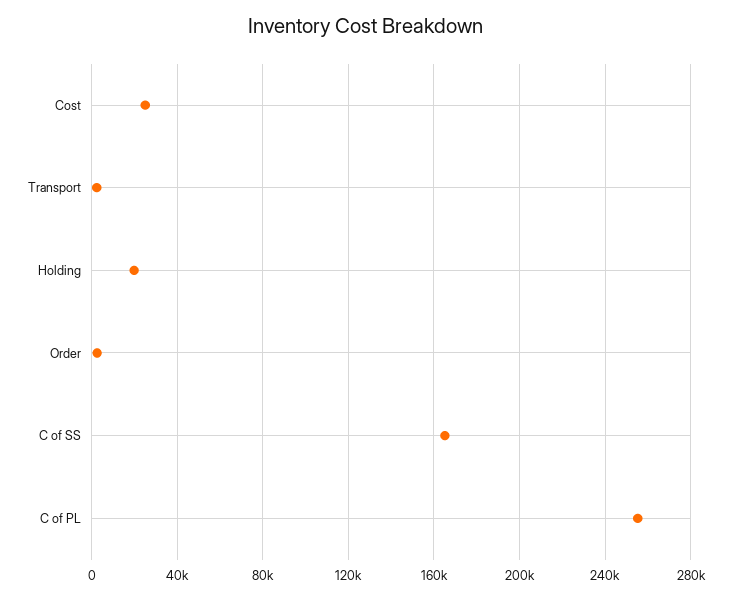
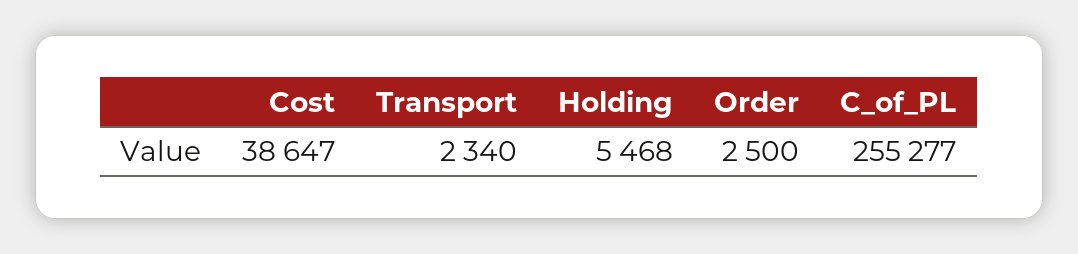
  {
-   "Cost": 25000,
+   "Cost": 38647,
    "Transport": 2340,
-   "Holding": 20000,
+   "Holding": 5468,
    "Order": 2500,
-   "C of SS": 165000,
    "C of PL": 255277
  }

